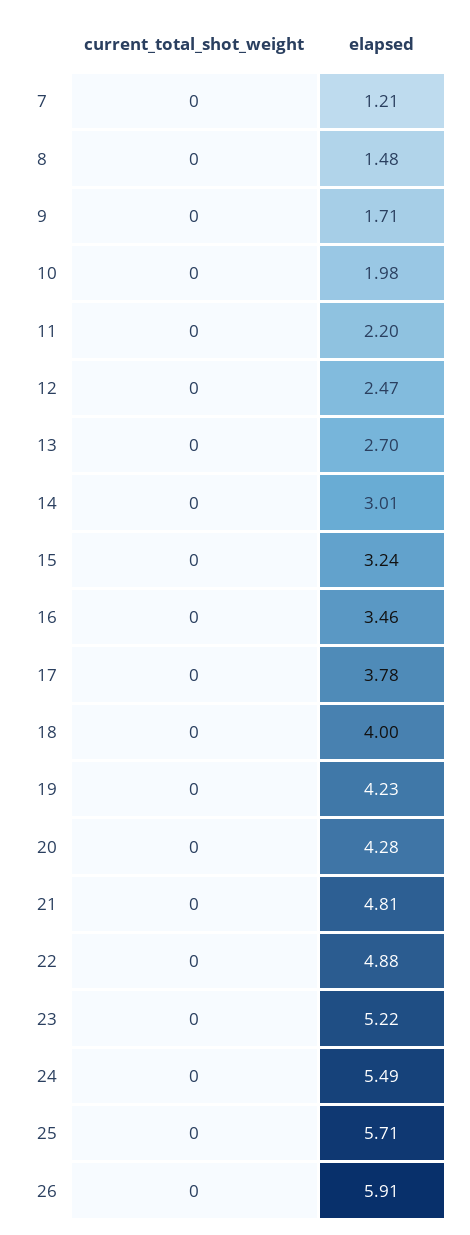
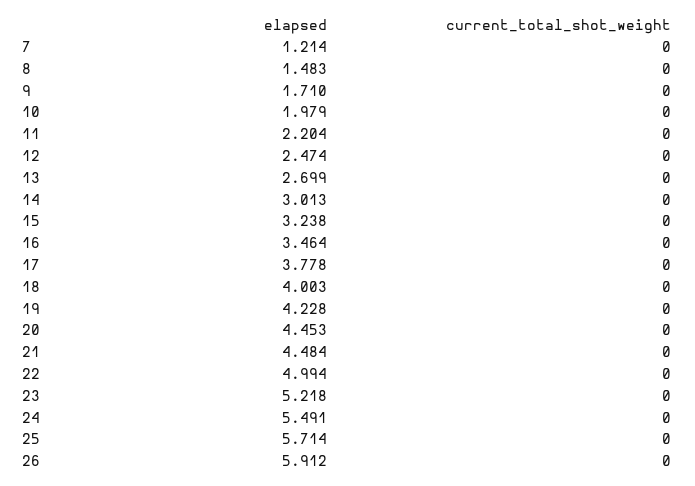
  {
    "current_total_shot_weight": {
      "7": 0,
      "8": 0,
      "9": 0,
      "10": 0,
      "11": 0,
      "12": 0,
      "13": 0,
      "14": 0,
      "15": 0,
      "16": 0,
      "17": 0,
      "18": 0,
      "19": 0,
      "20": 0,
      "21": 0,
      "22": 0,
      "23": 0,
      "24": 0,
      "25": 0,
      "26": 0
    },
    "elapsed": {
      "7": 1.214,
      "8": 1.483,
      "9": 1.71,
      "10": 1.979,
      "11": 2.204,
      "12": 2.474,
      "13": 2.699,
      "14": 3.013,
      "15": 3.238,
      "16": 3.464,
      "17": 3.778,
      "18": 4.003,
      "19": 4.228,
-     "20": 4.28,
+     "20": 4.453,
-     "21": 4.81,
+     "21": 4.484,
-     "22": 4.88,
+     "22": 4.994,
      "23": 5.218,
      "24": 5.491,
      "25": 5.714,
      "26": 5.912
    }
  }

